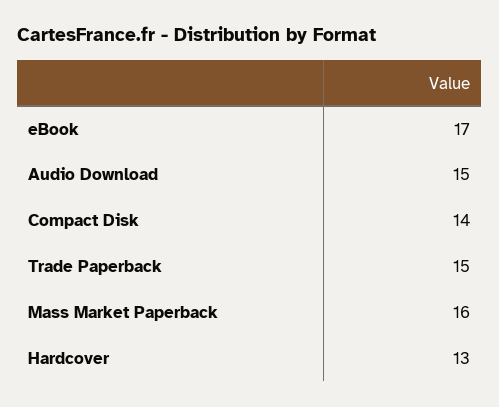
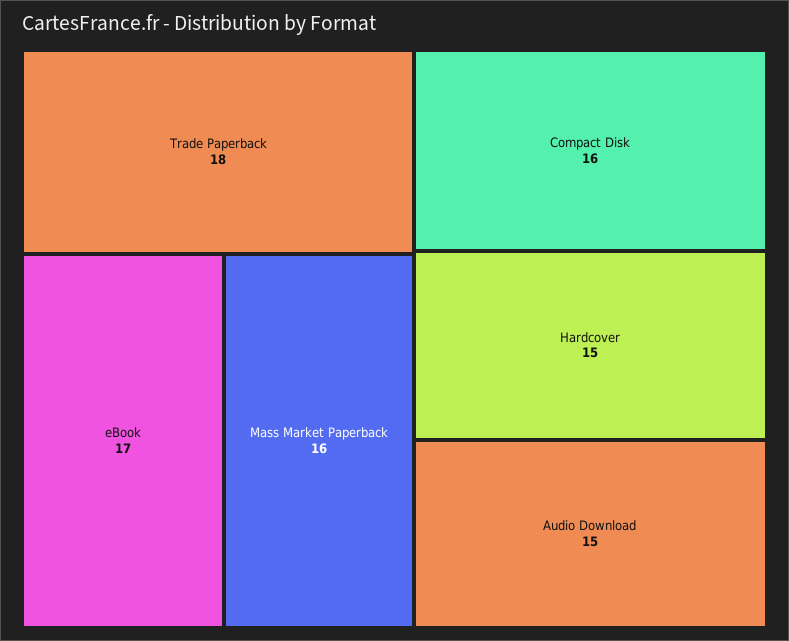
  {
    "eBook": 17,
    "Audio Download": 15,
-   "Compact Disk": 14,
+   "Compact Disk": 16,
-   "Trade Paperback": 15,
+   "Trade Paperback": 18,
    "Mass Market Paperback": 16,
-   "Hardcover": 13
+   "Hardcover": 15
  }

